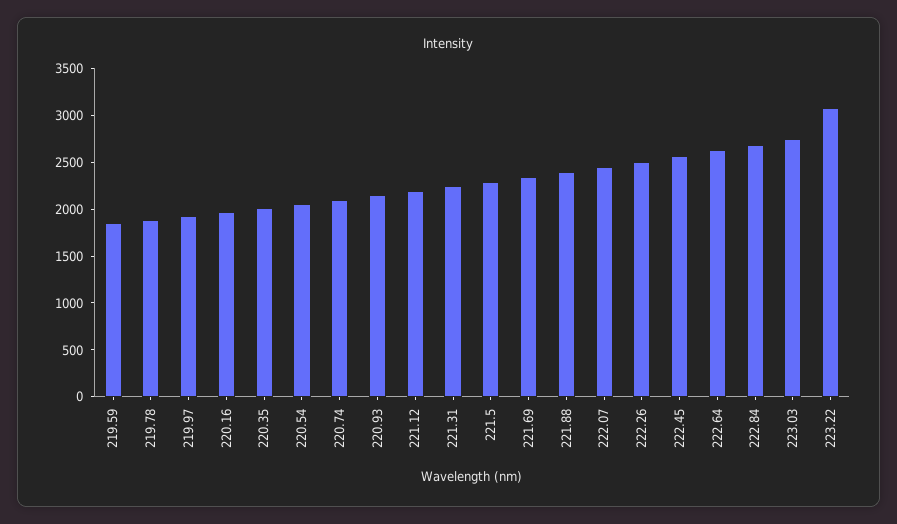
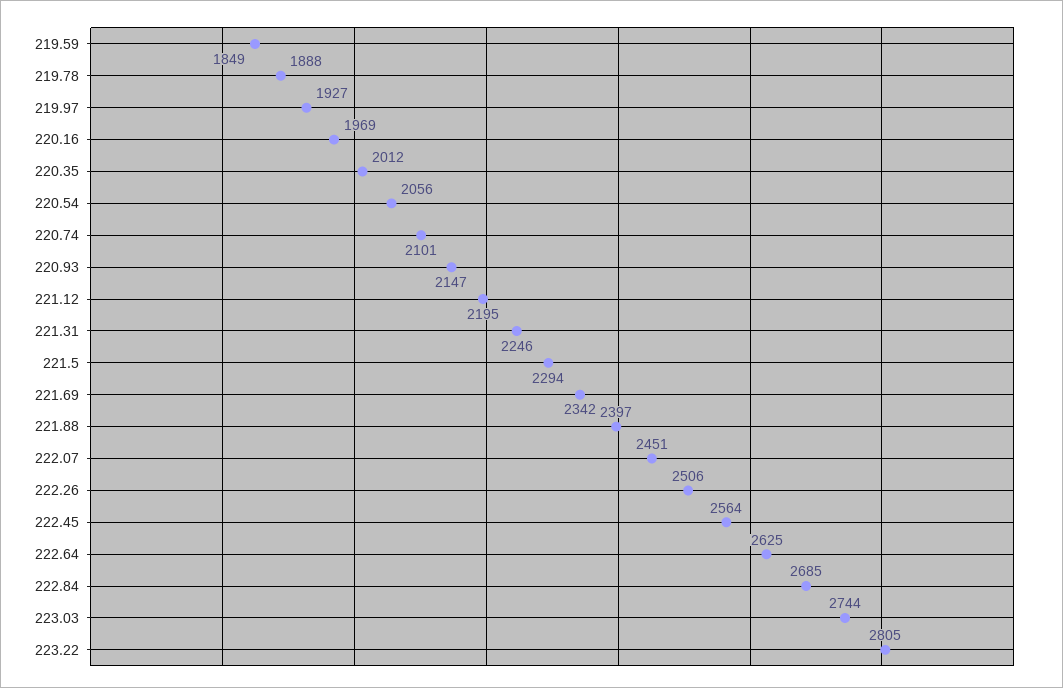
  {
    "219.59": 1849,
    "219.78": 1888,
    "219.97": 1927,
    "220.16": 1969,
    "220.35": 2012,
    "220.54": 2056,
    "220.74": 2101,
    "220.93": 2147,
    "221.12": 2195,
    "221.31": 2246,
    "221.5": 2294,
    "221.69": 2342,
    "221.88": 2397,
    "222.07": 2451,
    "222.26": 2506,
    "222.45": 2564,
    "222.64": 2625,
    "222.84": 2685,
    "223.03": 2744,
-   "223.22": 3100
+   "223.22": 2805
  }

